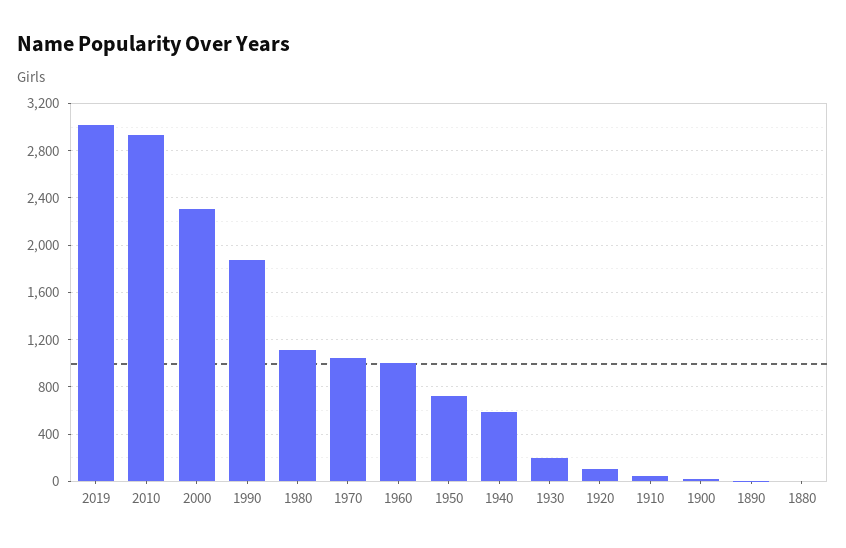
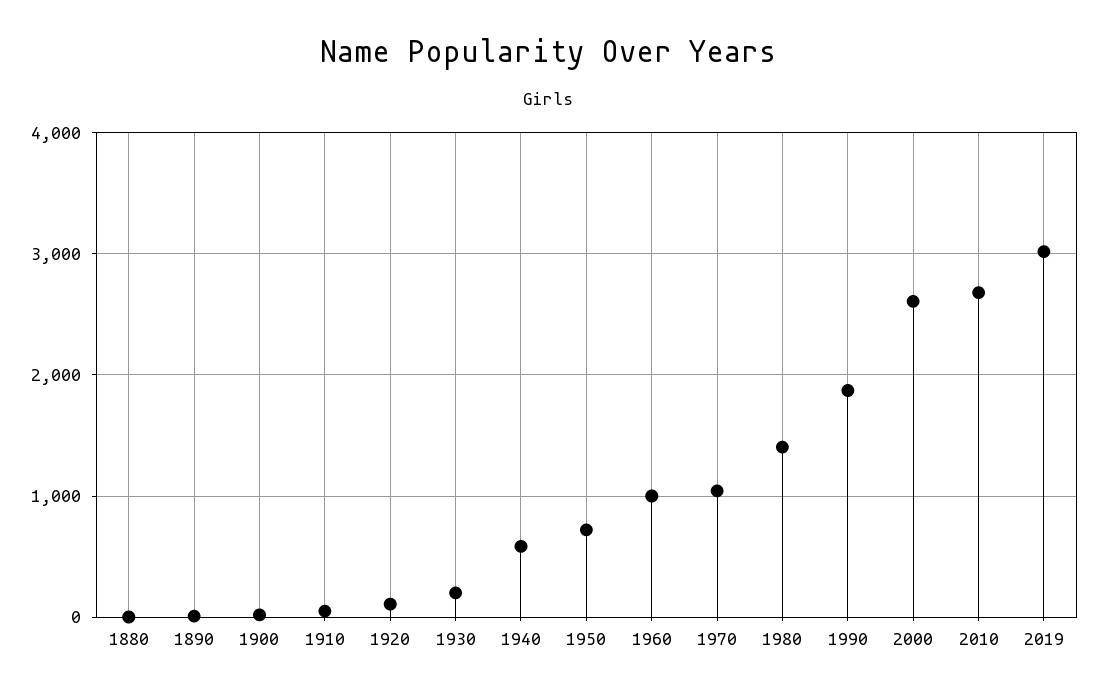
  {
    "2019": 3000,
-   "2010": 2900,
+   "2010": 2700,
-   "2000": 2300,
+   "2000": 2600,
    "1990": 1900,
-   "1980": 1100,
+   "1980": 1400,
    "1970": 1000,
    "1960": 1000,
    "1950": 700,
    "1940": 600,
    "1930": 200,
    "1920": 100,
    "1910": 0,
    "1900": 0,
    "1890": 0,
    "1880": 0
  }

